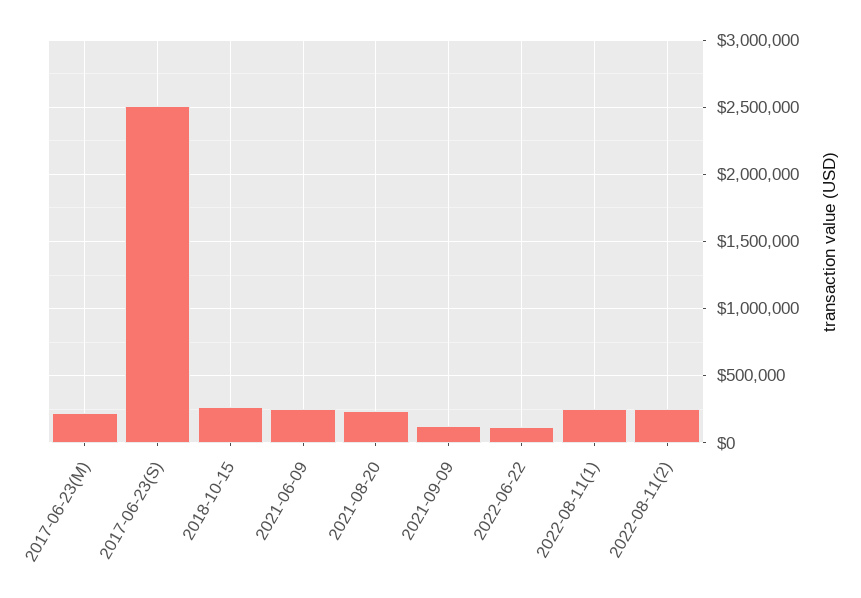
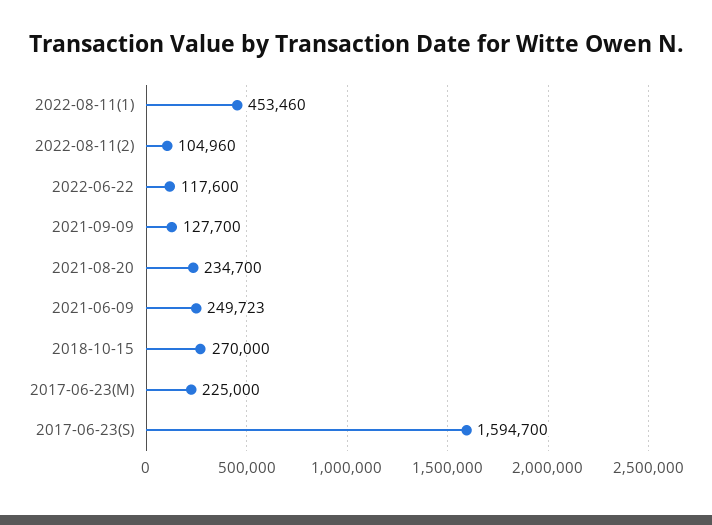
  {
    "2017-06-23(M)": 225000,
-   "2017-06-23(S)": 2500000,
+   "2017-06-23(S)": 1594700,
    "2018-10-15": 270000,
    "2021-06-09": 249723,
    "2021-08-20": 234700,
    "2021-09-09": 127700,
    "2022-06-22": 117600,
-   "2022-08-11(1)": 250000,
+   "2022-08-11(1)": 453460,
-   "2022-08-11(2)": 250000
+   "2022-08-11(2)": 104960
  }

